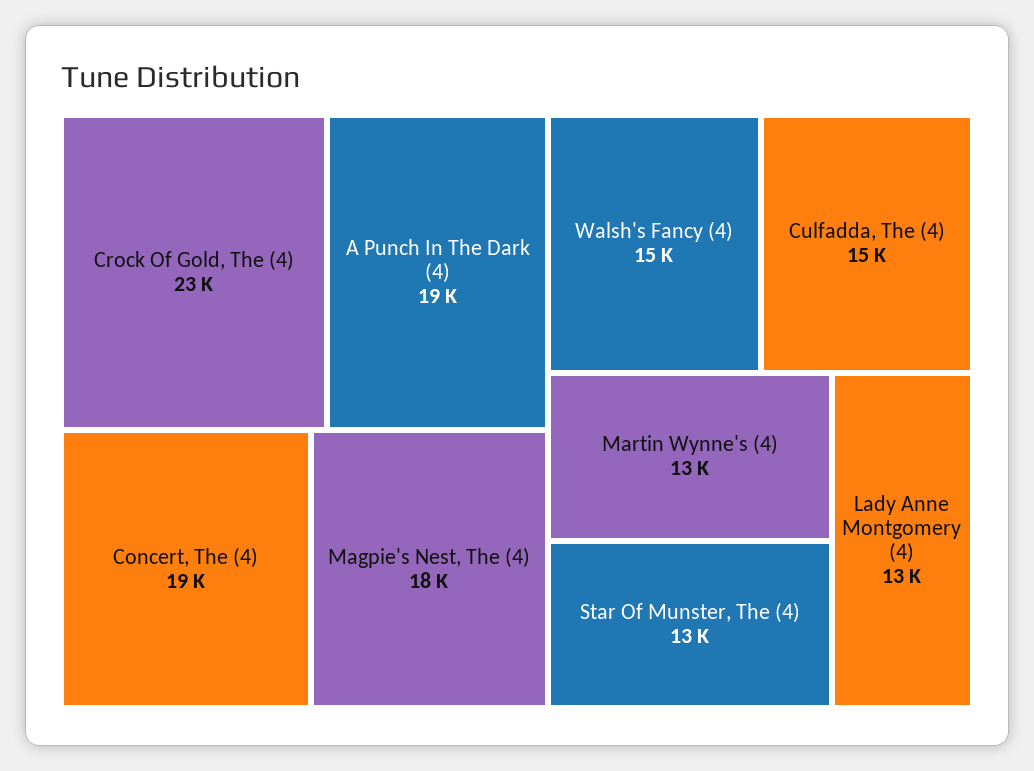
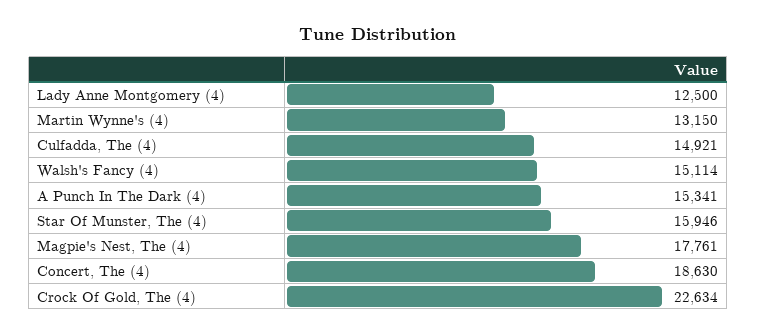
  {
    "Crock Of Gold, The (4)": 22634,
-   "A Punch In The Dark (4)": 19000,
+   "A Punch In The Dark (4)": 15341,
    "Concert, The (4)": 18630,
    "Magpie's Nest, The (4)": 17761,
    "Walsh's Fancy (4)": 15114,
    "Culfadda, The (4)": 14921,
    "Martin Wynne's (4)": 13150,
-   "Star Of Munster, The (4)": 13000,
+   "Star Of Munster, The (4)": 15946,
    "Lady Anne Montgomery (4)": 12500
  }

